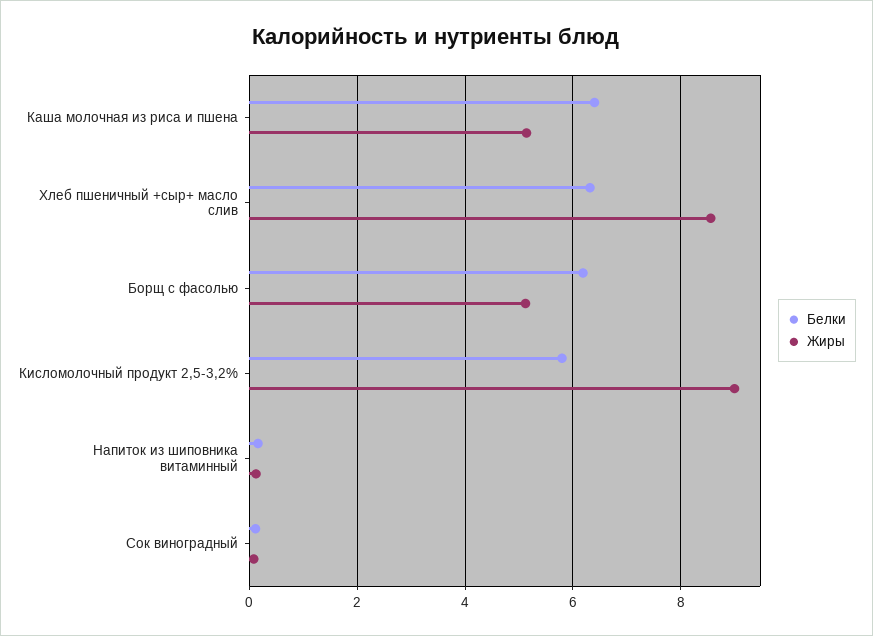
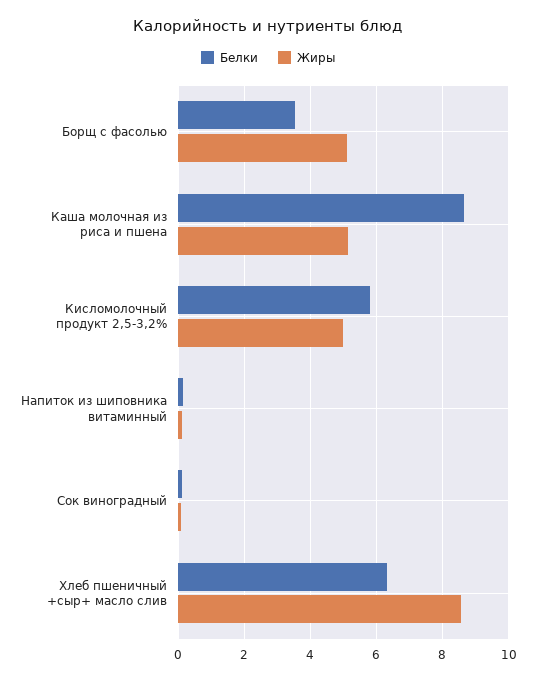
  {
    "Белки": {
-     "Каша молочная из риса и пшена": 6.4,
+     "Каша молочная из риса и пшена": 8.6,
      "Хлеб пшеничный +сыр+ масло слив": 6.4,
-     "Борщ с фасолью": 6.2,
+     "Борщ с фасолью": 3.6,
      "Кисломолочный продукт 2,5-3,2%": 5.8,
      "Напиток из шиповника витаминный": 0.2,
      "Сок виноградный": 0.2
    },
    "Жиры": {
      "Каша молочная из риса и пшена": 5.2,
      "Хлеб пшеничный +сыр+ масло слив": 8.6,
      "Борщ с фасолью": 5.2,
-     "Кисломолочный продукт 2,5-3,2%": 9,
+     "Кисломолочный продукт 2,5-3,2%": 5,
      "Напиток из шиповника витаминный": 0.2,
      "Сок виноградный": 0
    }
  }

